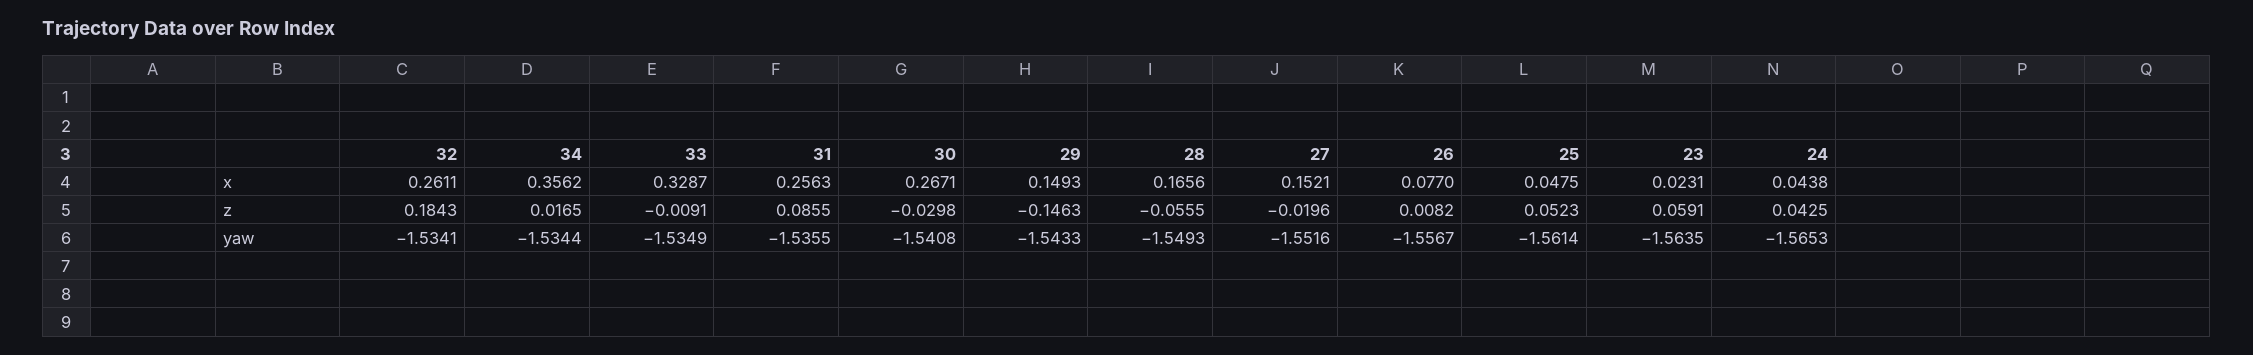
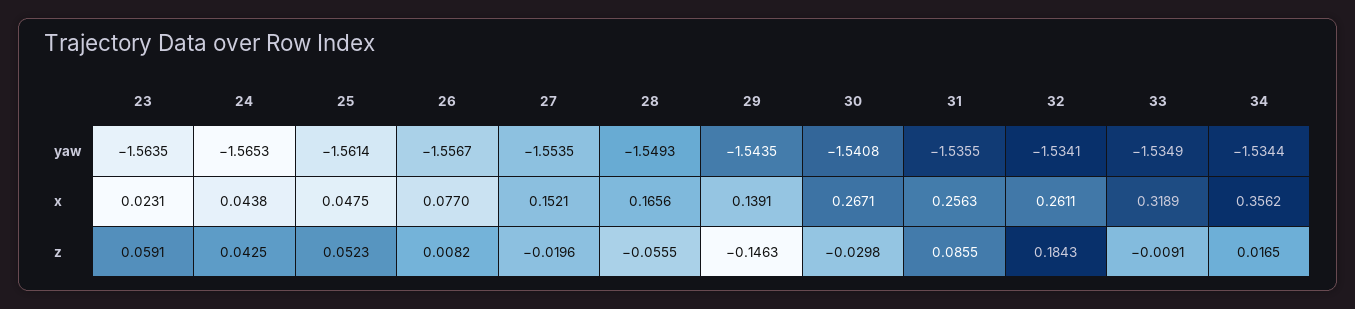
  {
    "32": {
      "x": 0.2611,
      "z": 0.1843,
      "yaw": -1.5341
    },
    "34": {
      "x": 0.3562,
      "z": 0.0165,
      "yaw": -1.5344
    },
    "33": {
-     "x": 0.3287,
+     "x": 0.3189,
      "z": -0.0091,
      "yaw": -1.5349
    },
    "31": {
      "x": 0.2563,
      "z": 0.0855,
      "yaw": -1.5355
    },
    "30": {
      "x": 0.2671,
      "z": -0.0298,
      "yaw": -1.5408
    },
    "29": {
-     "x": 0.1493,
+     "x": 0.1391,
      "z": -0.1463,
-     "yaw": -1.5433
+     "yaw": -1.5435
    },
    "28": {
      "x": 0.1656,
      "z": -0.0555,
      "yaw": -1.5493
    },
    "27": {
      "x": 0.1521,
      "z": -0.0196,
-     "yaw": -1.5516
+     "yaw": -1.5535
    },
    "26": {
      "x": 0.077,
      "z": 0.0082,
      "yaw": -1.5567
    },
    "25": {
      "x": 0.0475,
      "z": 0.0523,
      "yaw": -1.5614
    },
    "23": {
      "x": 0.0231,
      "z": 0.0591,
      "yaw": -1.5635
    },
    "24": {
      "x": 0.0438,
      "z": 0.0425,
      "yaw": -1.5653
    }
  }

